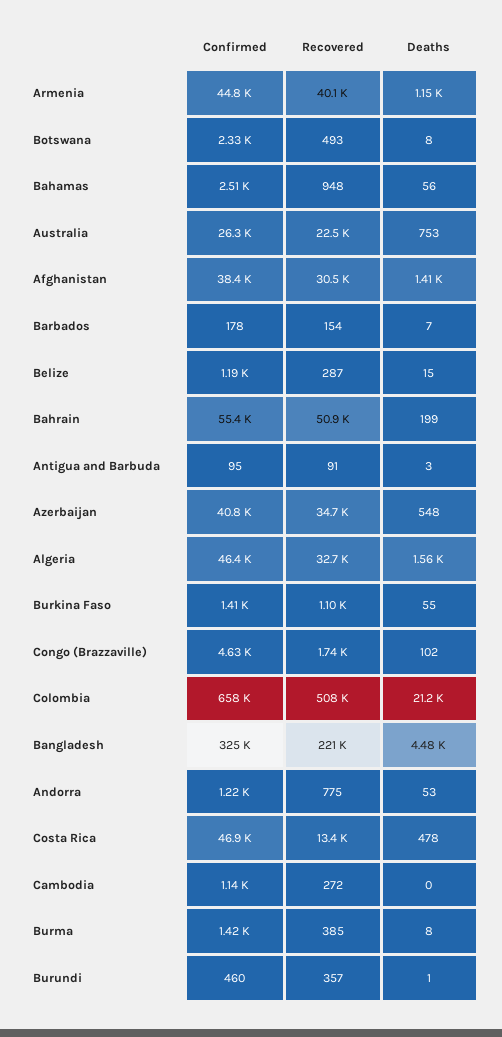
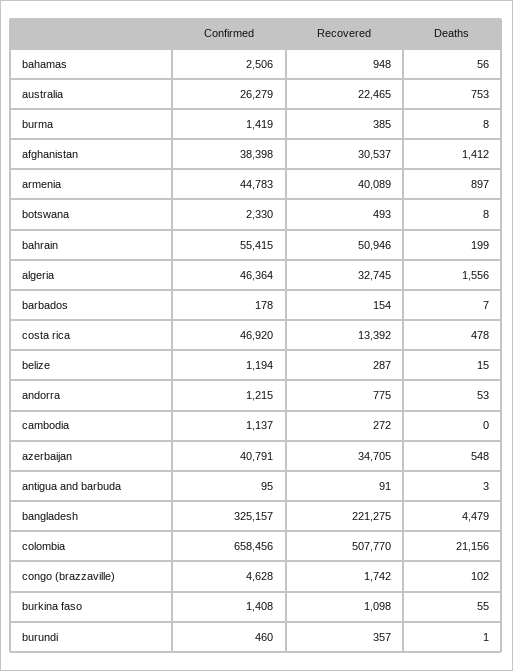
  {
    "Confirmed": {
      "Armenia": 44783,
      "Botswana": 2330,
      "Bahamas": 2506,
      "Australia": 26279,
      "Afghanistan": 38398,
      "Barbados": 178,
      "Belize": 1194,
      "Bahrain": 55415,
      "Antigua and Barbuda": 95,
      "Azerbaijan": 40791,
      "Algeria": 46364,
      "Burkina Faso": 1408,
      "Congo (Brazzaville)": 4628,
      "Colombia": 658456,
      "Bangladesh": 325157,
      "Andorra": 1215,
      "Costa Rica": 46920,
      "Cambodia": 1137,
      "Burma": 1419,
      "Burundi": 460
    },
    "Recovered": {
      "Armenia": 40089,
      "Botswana": 493,
      "Bahamas": 948,
      "Australia": 22465,
      "Afghanistan": 30537,
      "Barbados": 154,
      "Belize": 287,
      "Bahrain": 50946,
      "Antigua and Barbuda": 91,
      "Azerbaijan": 34705,
      "Algeria": 32745,
      "Burkina Faso": 1098,
      "Congo (Brazzaville)": 1742,
      "Colombia": 507770,
      "Bangladesh": 221275,
      "Andorra": 775,
      "Costa Rica": 13392,
      "Cambodia": 272,
      "Burma": 385,
      "Burundi": 357
    },
    "Deaths": {
-     "Armenia": 1150,
+     "Armenia": 897,
      "Botswana": 8,
      "Bahamas": 56,
      "Australia": 753,
      "Afghanistan": 1412,
      "Barbados": 7,
      "Belize": 15,
      "Bahrain": 199,
      "Antigua and Barbuda": 3,
      "Azerbaijan": 548,
      "Algeria": 1556,
      "Burkina Faso": 55,
      "Congo (Brazzaville)": 102,
      "Colombia": 21156,
      "Bangladesh": 4479,
      "Andorra": 53,
      "Costa Rica": 478,
      "Cambodia": 0,
      "Burma": 8,
      "Burundi": 1
    }
  }

